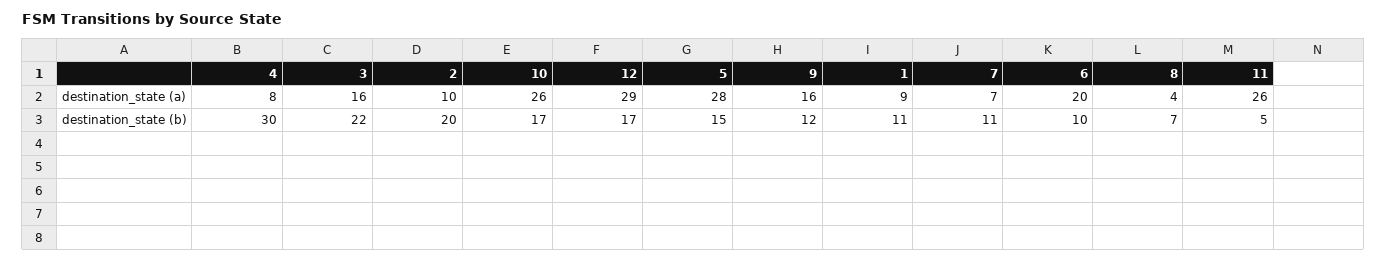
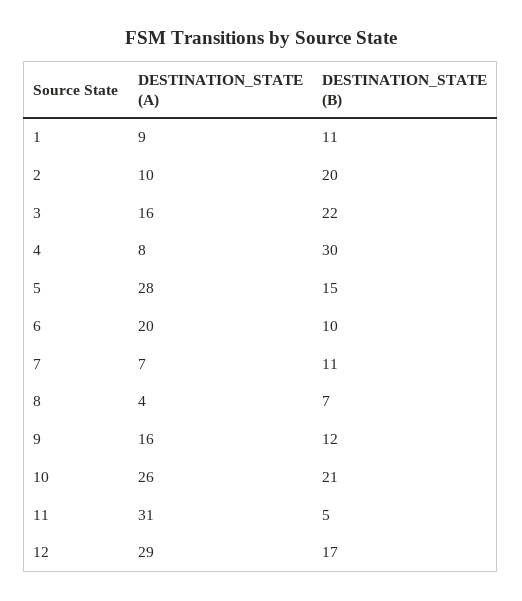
  {
    "4": {
      "destination_state (a)": 8,
      "destination_state (b)": 30
    },
    "3": {
      "destination_state (a)": 16,
      "destination_state (b)": 22
    },
    "2": {
      "destination_state (a)": 10,
      "destination_state (b)": 20
    },
    "10": {
      "destination_state (a)": 26,
-     "destination_state (b)": 17
+     "destination_state (b)": 21
    },
    "12": {
      "destination_state (a)": 29,
      "destination_state (b)": 17
    },
    "5": {
      "destination_state (a)": 28,
      "destination_state (b)": 15
    },
    "9": {
      "destination_state (a)": 16,
      "destination_state (b)": 12
    },
    "1": {
      "destination_state (a)": 9,
      "destination_state (b)": 11
    },
    "7": {
      "destination_state (a)": 7,
      "destination_state (b)": 11
    },
    "6": {
      "destination_state (a)": 20,
      "destination_state (b)": 10
    },
    "8": {
      "destination_state (a)": 4,
      "destination_state (b)": 7
    },
    "11": {
-     "destination_state (a)": 26,
+     "destination_state (a)": 31,
      "destination_state (b)": 5
    }
  }

